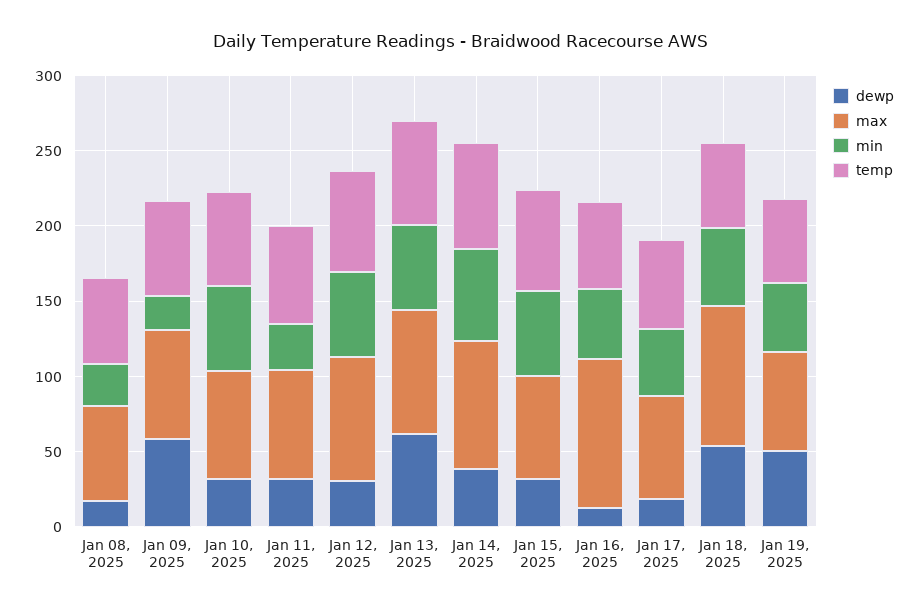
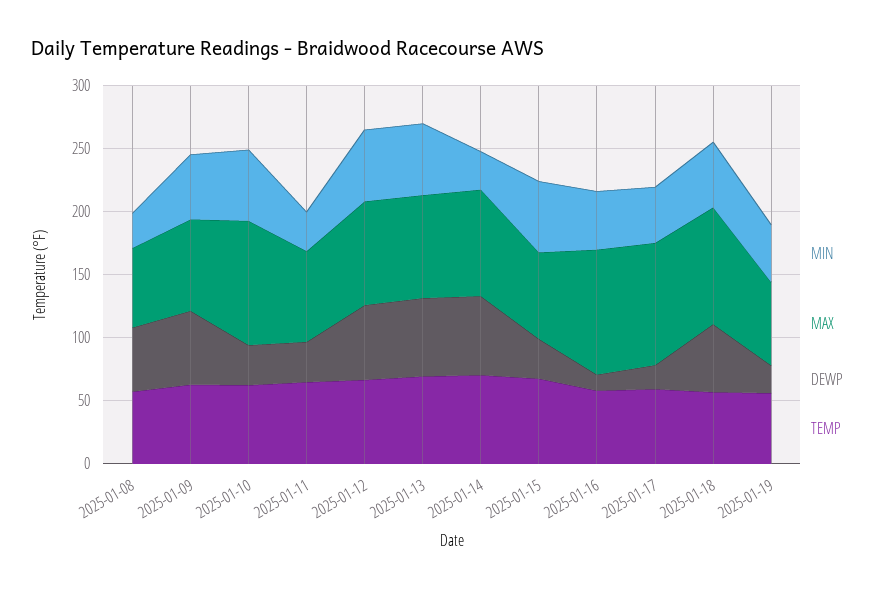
  {
    "dewp": {
-     "Jan 08, 2025": 20,
+     "Jan 08, 2025": 50,
      "Jan 09, 2025": 60,
      "Jan 10, 2025": 30,
      "Jan 11, 2025": 30,
-     "Jan 12, 2025": 30,
+     "Jan 12, 2025": 60,
      "Jan 13, 2025": 60,
-     "Jan 14, 2025": 40,
+     "Jan 14, 2025": 60,
      "Jan 15, 2025": 30,
      "Jan 16, 2025": 10,
      "Jan 17, 2025": 20,
      "Jan 18, 2025": 50,
-     "Jan 19, 2025": 50
+     "Jan 19, 2025": 20
    },
    "max": {
      "Jan 08, 2025": 60,
      "Jan 09, 2025": 70,
-     "Jan 10, 2025": 70,
+     "Jan 10, 2025": 100,
      "Jan 11, 2025": 70,
      "Jan 12, 2025": 80,
      "Jan 13, 2025": 80,
      "Jan 14, 2025": 80,
      "Jan 15, 2025": 70,
      "Jan 16, 2025": 100,
-     "Jan 17, 2025": 70,
+     "Jan 17, 2025": 100,
      "Jan 18, 2025": 90,
      "Jan 19, 2025": 70
    },
    "min": {
      "Jan 08, 2025": 30,
-     "Jan 09, 2025": 20,
+     "Jan 09, 2025": 50,
      "Jan 10, 2025": 60,
      "Jan 11, 2025": 30,
      "Jan 12, 2025": 60,
      "Jan 13, 2025": 60,
-     "Jan 14, 2025": 60,
+     "Jan 14, 2025": 30,
      "Jan 15, 2025": 60,
      "Jan 16, 2025": 50,
      "Jan 17, 2025": 40,
      "Jan 18, 2025": 50,
      "Jan 19, 2025": 50
    },
    "temp": {
      "Jan 08, 2025": 60,
      "Jan 09, 2025": 60,
      "Jan 10, 2025": 60,
      "Jan 11, 2025": 60,
      "Jan 12, 2025": 70,
      "Jan 13, 2025": 70,
      "Jan 14, 2025": 70,
      "Jan 15, 2025": 70,
      "Jan 16, 2025": 60,
      "Jan 17, 2025": 60,
      "Jan 18, 2025": 60,
      "Jan 19, 2025": 60
    }
  }

